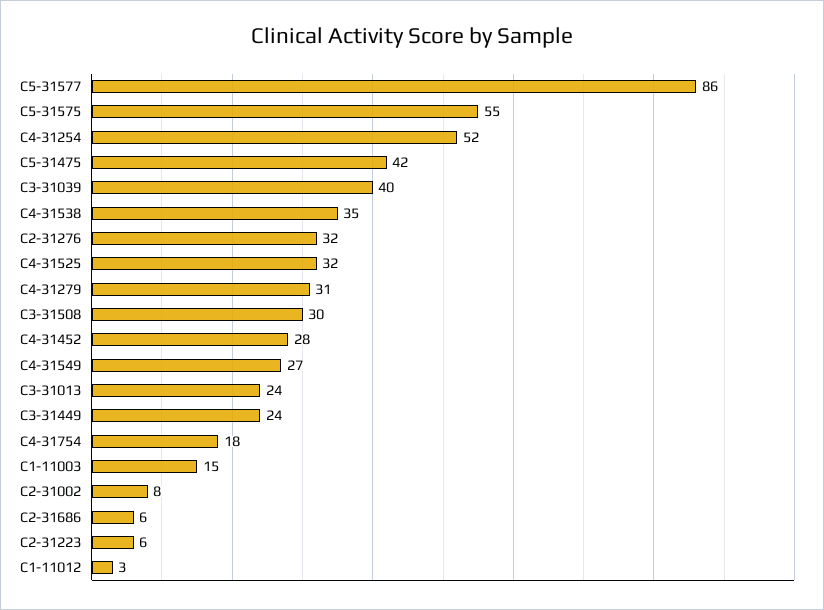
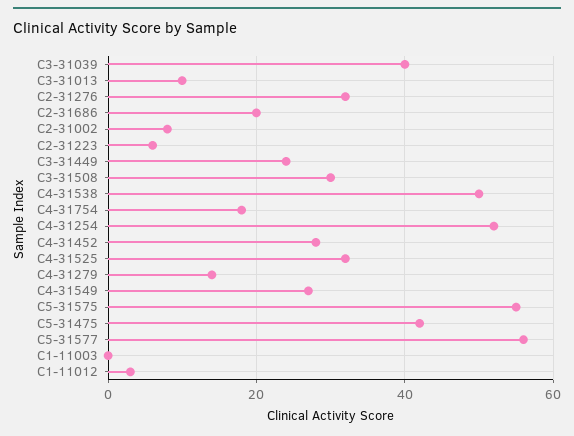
  {
-   "C5-31577": 86,
+   "C5-31577": 55,
    "C5-31575": 55,
    "C4-31254": 52,
    "C5-31475": 42,
    "C3-31039": 40,
-   "C4-31538": 35,
+   "C4-31538": 50,
    "C2-31276": 32,
    "C4-31525": 32,
-   "C4-31279": 31,
+   "C4-31279": 15,
    "C3-31508": 30,
    "C4-31452": 28,
    "C4-31549": 27,
-   "C3-31013": 24,
+   "C3-31013": 10,
    "C3-31449": 24,
    "C4-31754": 18,
-   "C1-11003": 15,
+   "C1-11003": 0,
    "C2-31002": 8,
-   "C2-31686": 6,
+   "C2-31686": 20,
    "C2-31223": 6,
    "C1-11012": 3
  }

